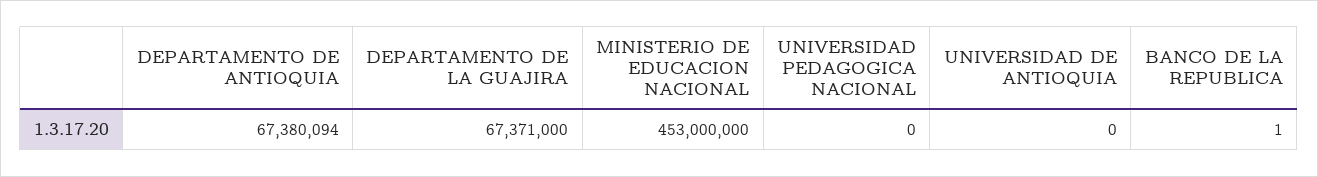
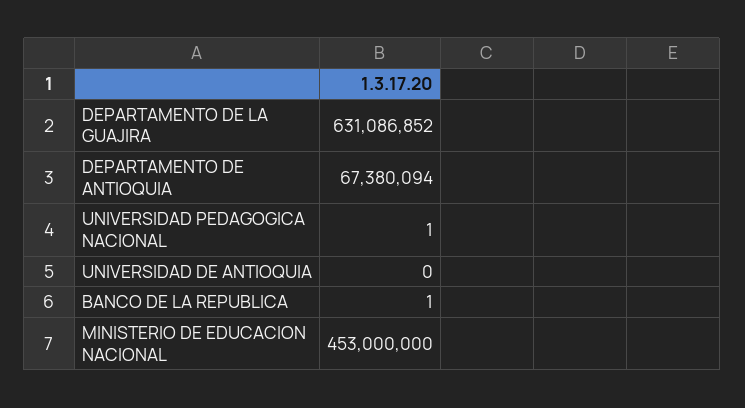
  {
    "DEPARTAMENTO DE ANTIOQUIA": 67380094,
-   "DEPARTAMENTO DE LA GUAJIRA": 67371000,
+   "DEPARTAMENTO DE LA GUAJIRA": 631086852,
    "MINISTERIO DE EDUCACION NACIONAL": 453000000,
-   "UNIVERSIDAD PEDAGOGICA NACIONAL": 0,
+   "UNIVERSIDAD PEDAGOGICA NACIONAL": 1,
    "UNIVERSIDAD DE ANTIOQUIA": 0,
    "BANCO DE LA REPUBLICA": 1
  }

